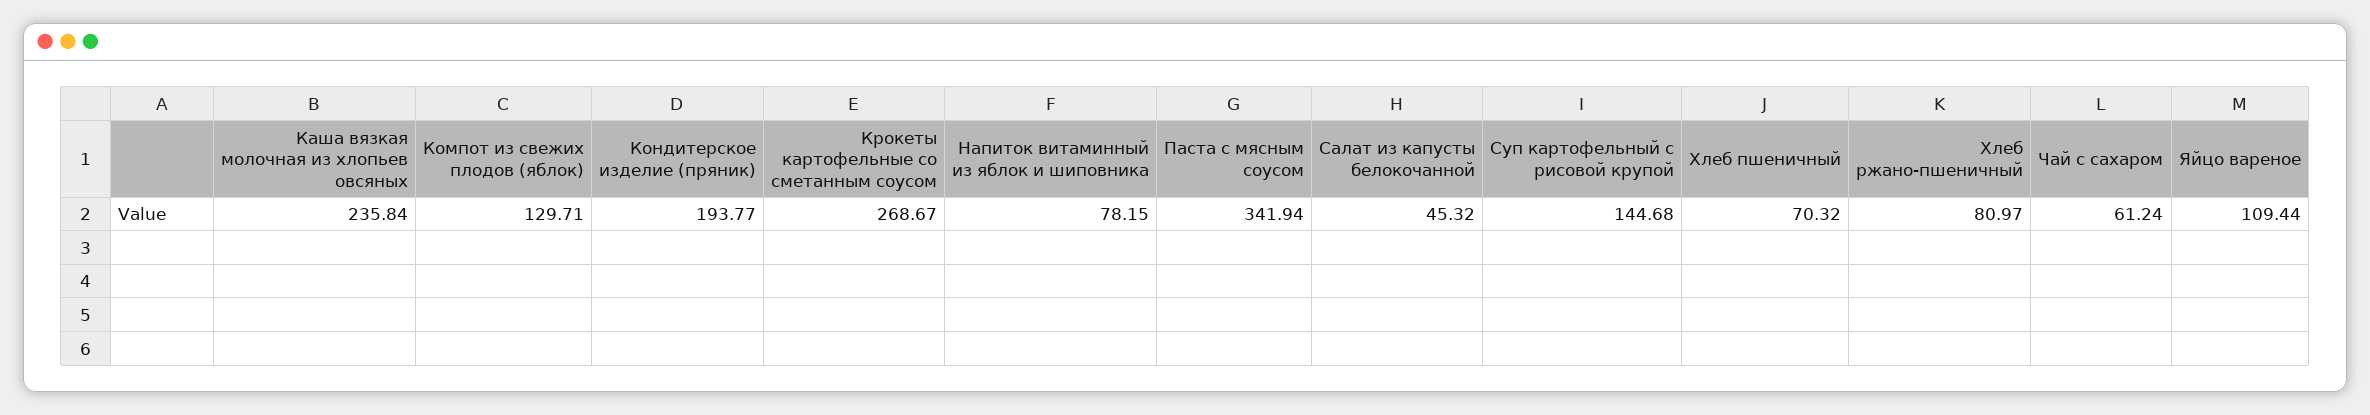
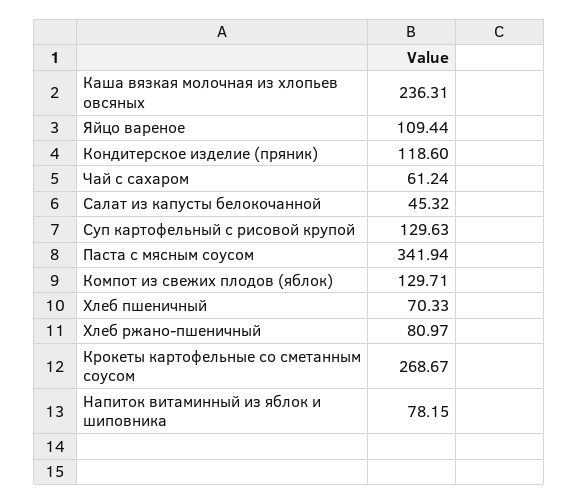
  {
-   "Каша вязкая молочная из хлопьев овсяных": 235.84,
+   "Каша вязкая молочная из хлопьев овсяных": 236.31,
    "Компот из свежих плодов (яблок)": 129.71,
-   "Кондитерское изделие (пряник)": 193.77,
+   "Кондитерское изделие (пряник)": 118.6,
    "Крокеты картофельные со сметанным соусом": 268.67,
    "Напиток витаминный из яблок и шиповника": 78.15,
    "Паста с мясным соусом": 341.94,
    "Салат из капусты белокочанной": 45.32,
-   "Суп картофельный с рисовой крупой": 144.68,
+   "Суп картофельный с рисовой крупой": 129.63,
-   "Хлеб пшеничный": 70.32,
+   "Хлеб пшеничный": 70.33,
    "Хлеб ржано-пшеничный": 80.97,
    "Чай с сахаром": 61.24,
    "Яйцо вареное": 109.44
  }

